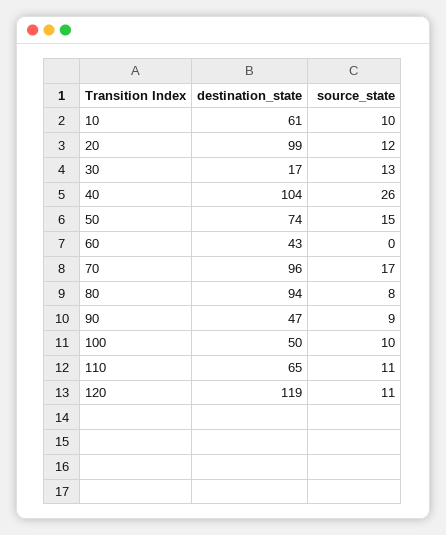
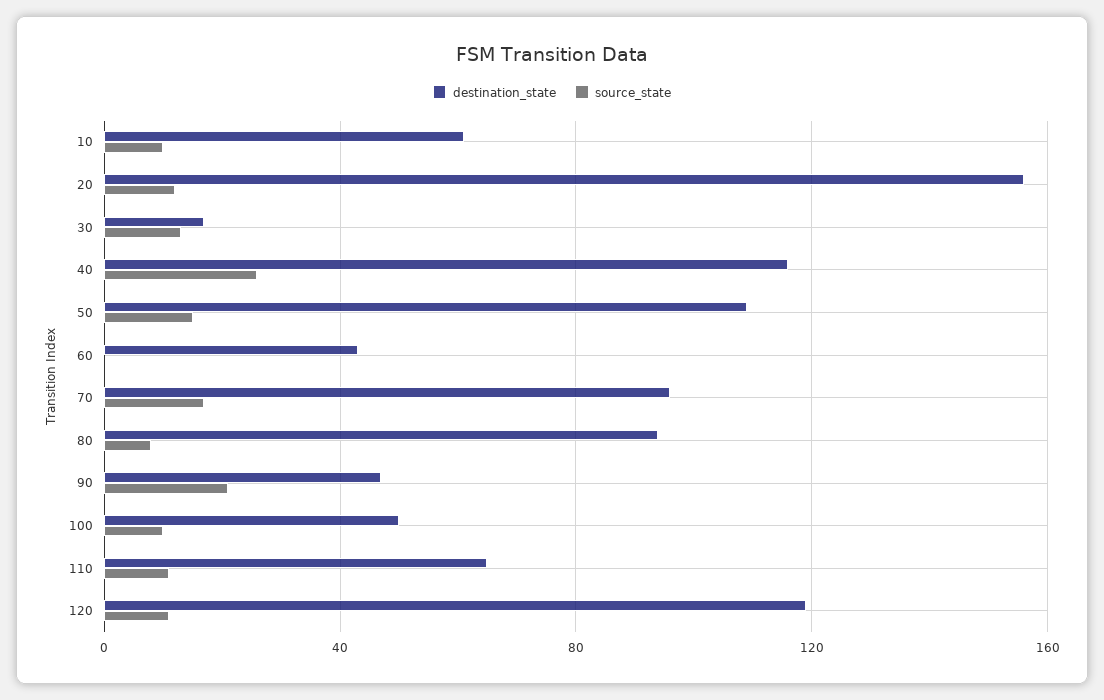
  {
    "destination_state": {
      "10": 61,
-     "20": 99,
+     "20": 155,
      "30": 17,
-     "40": 104,
+     "40": 115,
-     "50": 74,
+     "50": 110,
      "60": 43,
      "70": 96,
      "80": 94,
      "90": 47,
      "100": 50,
      "110": 65,
      "120": 119
    },
    "source_state": {
      "10": 10,
      "20": 12,
      "30": 13,
      "40": 26,
      "50": 15,
      "60": 0,
      "70": 17,
      "80": 8,
-     "90": 9,
+     "90": 20,
      "100": 10,
      "110": 11,
      "120": 11
    }
  }

